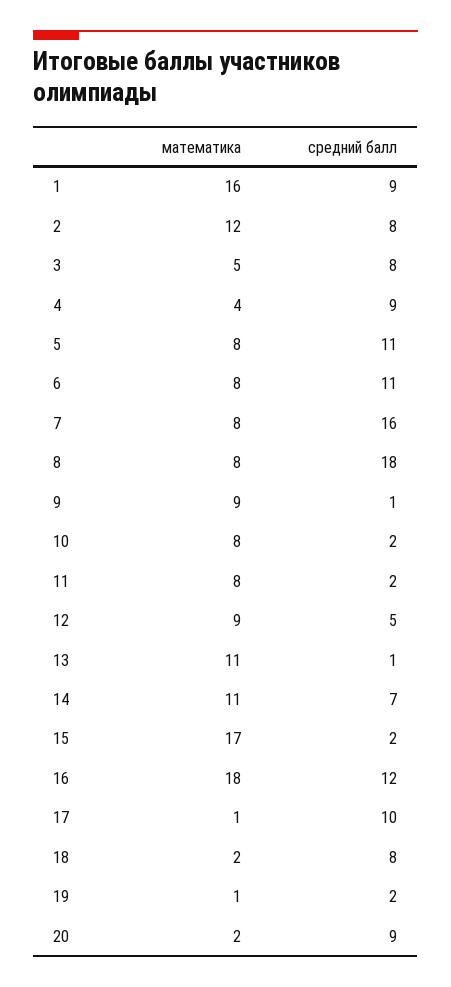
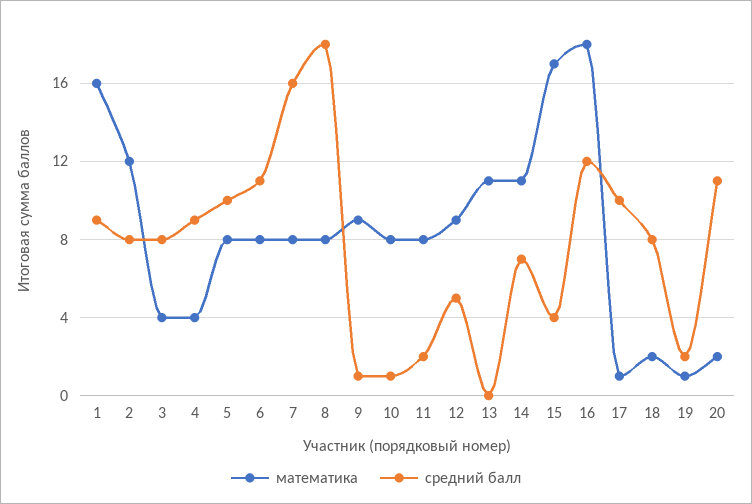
  {
    "математика": {
      "1": 16,
      "2": 12,
-     "3": 5,
+     "3": 4,
      "4": 4,
      "5": 8,
      "6": 8,
      "7": 8,
      "8": 8,
      "9": 9,
      "10": 8,
      "11": 8,
      "12": 9,
      "13": 11,
      "14": 11,
      "15": 17,
      "16": 18,
      "17": 1,
      "18": 2,
      "19": 1,
      "20": 2
    },
    "средний балл": {
      "1": 9,
      "2": 8,
      "3": 8,
      "4": 9,
-     "5": 11,
+     "5": 10,
      "6": 11,
      "7": 16,
      "8": 18,
      "9": 1,
-     "10": 2,
+     "10": 1,
      "11": 2,
      "12": 5,
-     "13": 1,
+     "13": 0,
      "14": 7,
-     "15": 2,
+     "15": 4,
      "16": 12,
      "17": 10,
      "18": 8,
      "19": 2,
-     "20": 9
+     "20": 11
    }
  }

